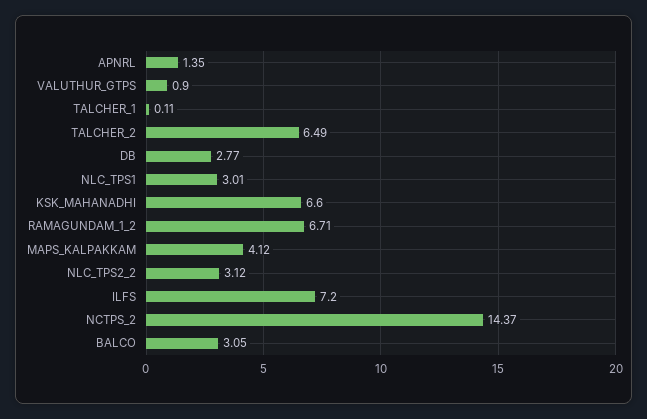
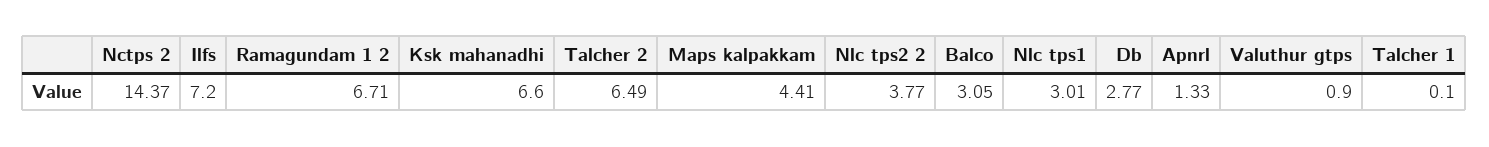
  {
-   "APNRL": 1.35,
+   "APNRL": 1.33,
    "VALUTHUR_GTPS": 0.9,
-   "TALCHER_1": 0.11,
+   "TALCHER_1": 0.1,
    "TALCHER_2": 6.49,
    "DB": 2.77,
    "NLC_TPS1": 3.01,
    "KSK_MAHANADHI": 6.6,
    "RAMAGUNDAM_1_2": 6.71,
-   "MAPS_KALPAKKAM": 4.12,
+   "MAPS_KALPAKKAM": 4.41,
-   "NLC_TPS2_2": 3.12,
+   "NLC_TPS2_2": 3.77,
    "ILFS": 7.2,
    "NCTPS_2": 14.37,
    "BALCO": 3.05
  }

